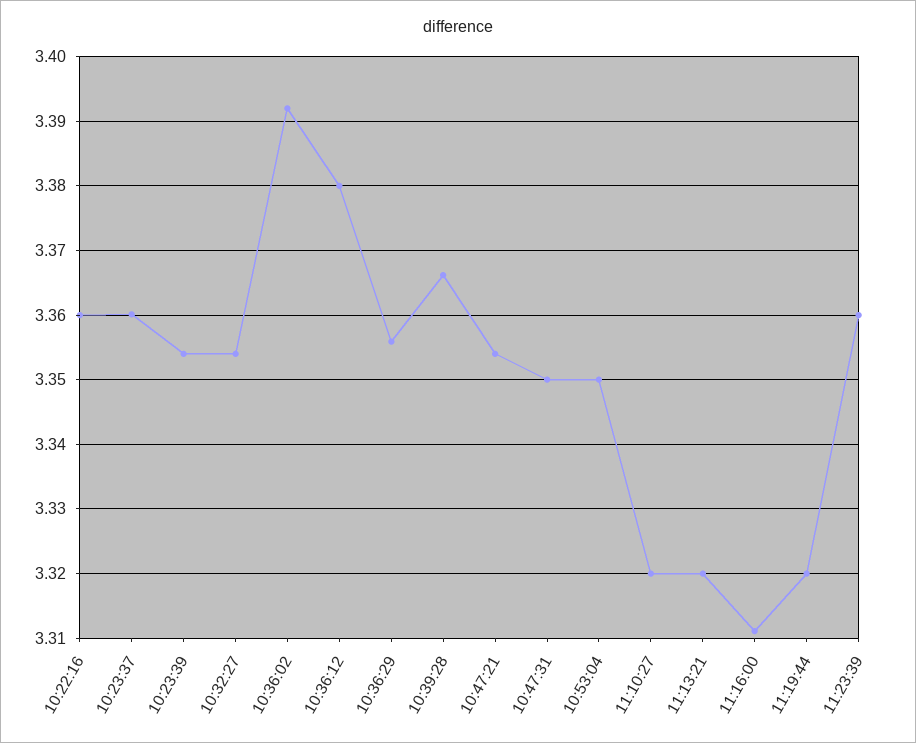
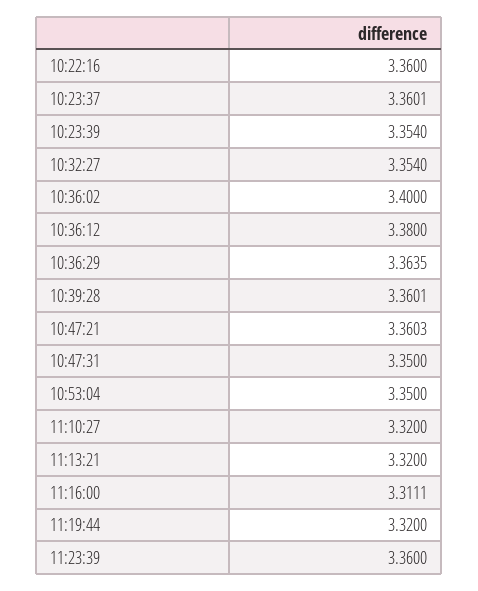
  {
    "10:22:16": 3.36,
    "10:23:37": 3.3601,
    "10:23:39": 3.354,
    "10:32:27": 3.354,
-   "10:36:02": 3.392,
+   "10:36:02": 3.4,
    "10:36:12": 3.38,
-   "10:36:29": 3.356,
+   "10:36:29": 3.3635,
-   "10:39:28": 3.366,
+   "10:39:28": 3.3601,
-   "10:47:21": 3.354,
+   "10:47:21": 3.3603,
    "10:47:31": 3.35,
    "10:53:04": 3.35,
    "11:10:27": 3.32,
    "11:13:21": 3.32,
    "11:16:00": 3.3111,
    "11:19:44": 3.32,
    "11:23:39": 3.36
  }

